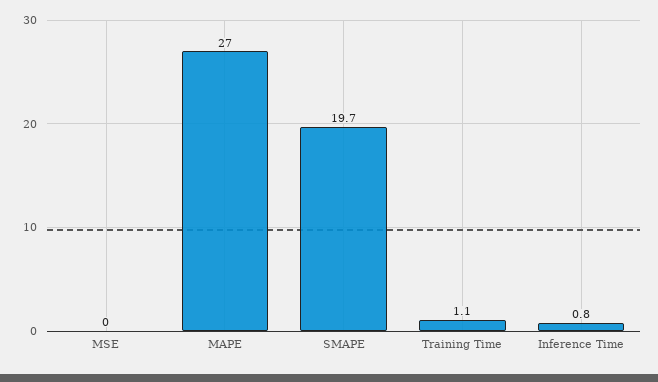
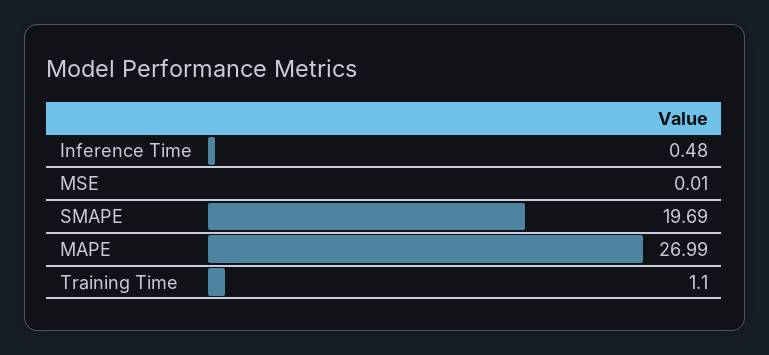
  {
    "MSE": 0.01,
    "MAPE": 26.99,
    "SMAPE": 19.69,
    "Training Time": 1.1,
-   "Inference Time": 0.8
+   "Inference Time": 0.48
  }

